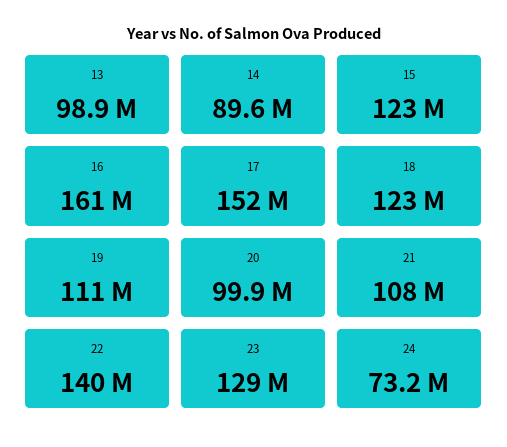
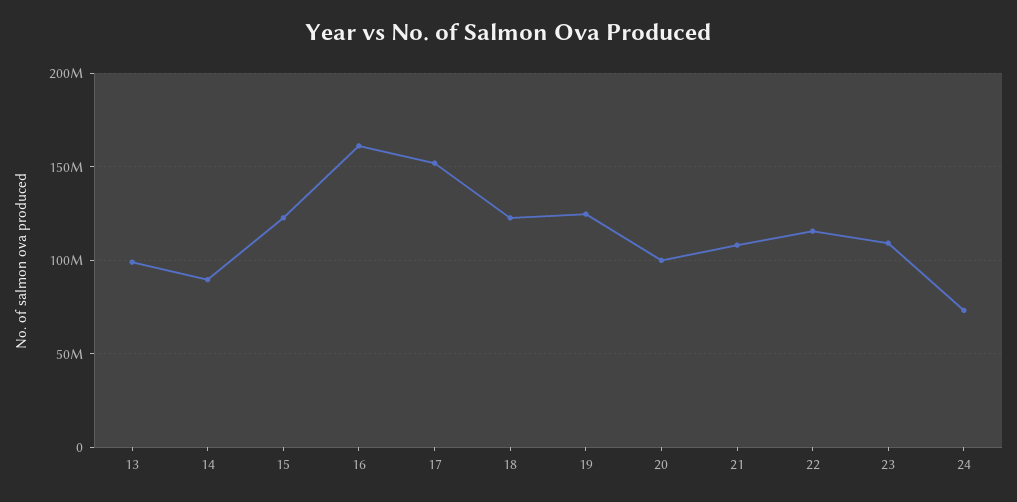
  {
    "13": 98900000,
    "14": 89600000,
    "15": 123000000,
    "16": 161000000,
    "17": 152000000,
    "18": 123000000,
-   "19": 111000000,
+   "19": 125000000,
    "20": 99900000,
    "21": 108000000,
-   "22": 140000000,
+   "22": 115000000,
-   "23": 129000000,
+   "23": 110000000,
    "24": 73200000
  }

